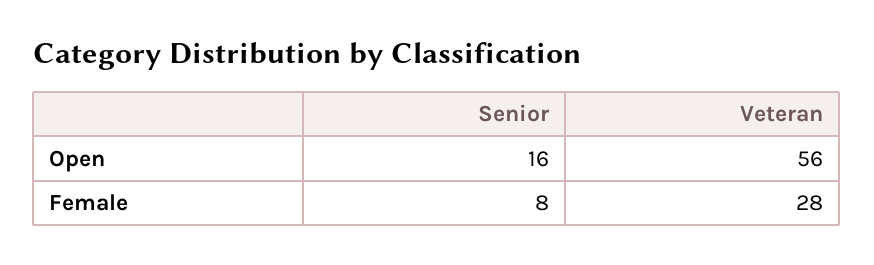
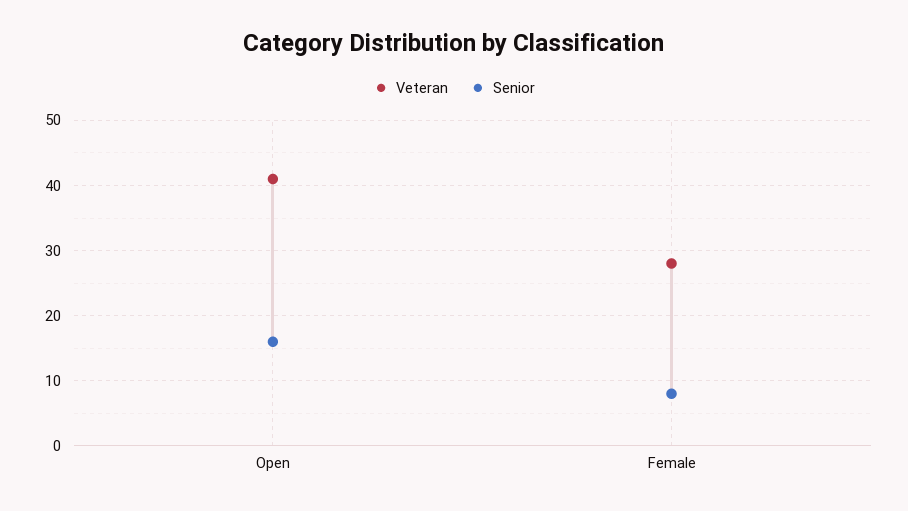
  {
    "Senior": {
      "Open": 16,
      "Female": 8
    },
    "Veteran": {
-     "Open": 56,
+     "Open": 41,
      "Female": 28
    }
  }

